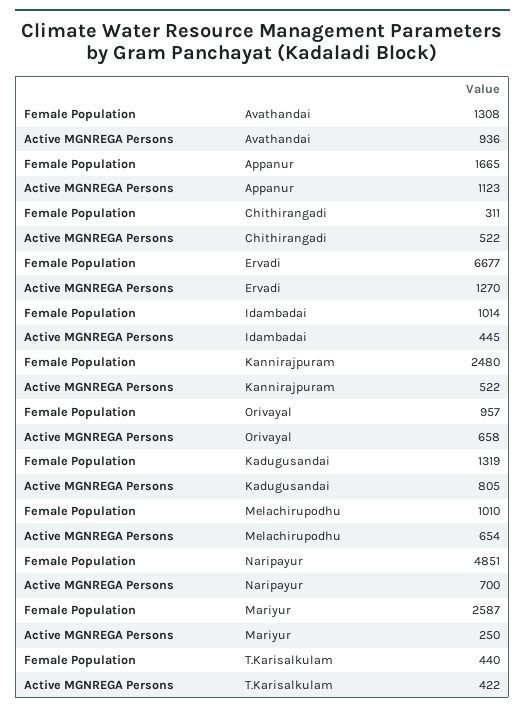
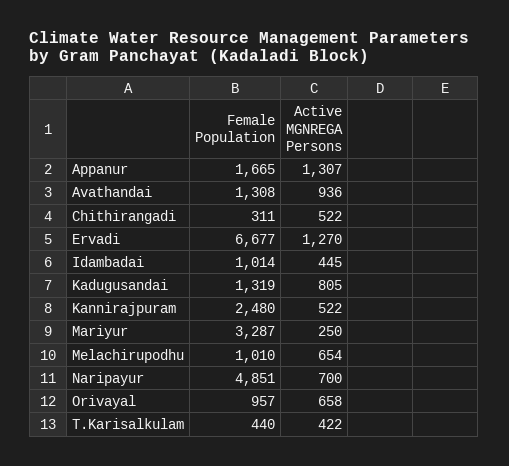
  {
    "Female Population": {
      "Avathandai": 1308,
      "Appanur": 1665,
      "Chithirangadi": 311,
      "Ervadi": 6677,
      "Idambadai": 1014,
      "Kannirajpuram": 2480,
      "Orivayal": 957,
      "Kadugusandai": 1319,
      "Melachirupodhu": 1010,
      "Naripayur": 4851,
-     "Mariyur": 2587,
+     "Mariyur": 3287,
      "T.Karisalkulam": 440
    },
    "Active MGNREGA Persons": {
      "Avathandai": 936,
-     "Appanur": 1123,
+     "Appanur": 1307,
      "Chithirangadi": 522,
      "Ervadi": 1270,
      "Idambadai": 445,
      "Kannirajpuram": 522,
      "Orivayal": 658,
      "Kadugusandai": 805,
      "Melachirupodhu": 654,
      "Naripayur": 700,
      "Mariyur": 250,
      "T.Karisalkulam": 422
    }
  }

